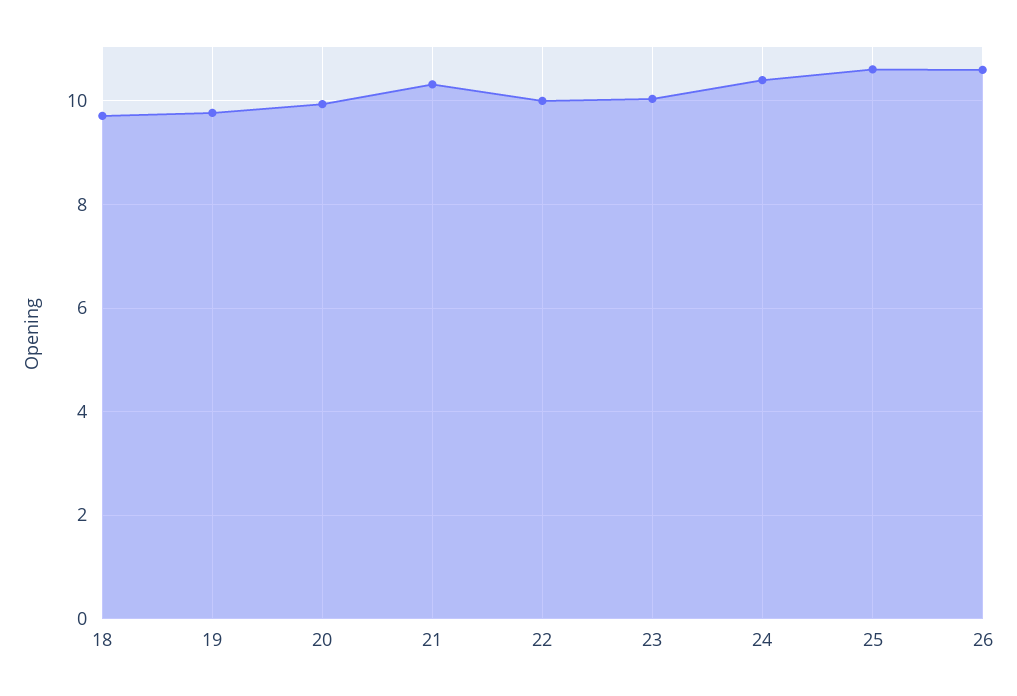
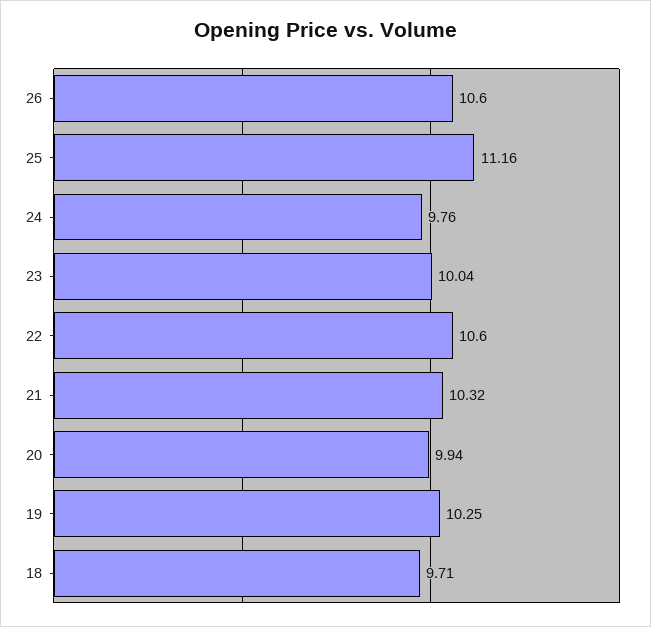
  {
    "18": 9.71,
-   "19": 9.8,
+   "19": 10.25,
    "20": 9.94,
    "21": 10.32,
-   "22": 10,
+   "22": 10.6,
    "23": 10.04,
-   "24": 10.4,
+   "24": 9.76,
-   "25": 10.6,
+   "25": 11.16,
    "26": 10.6
  }

